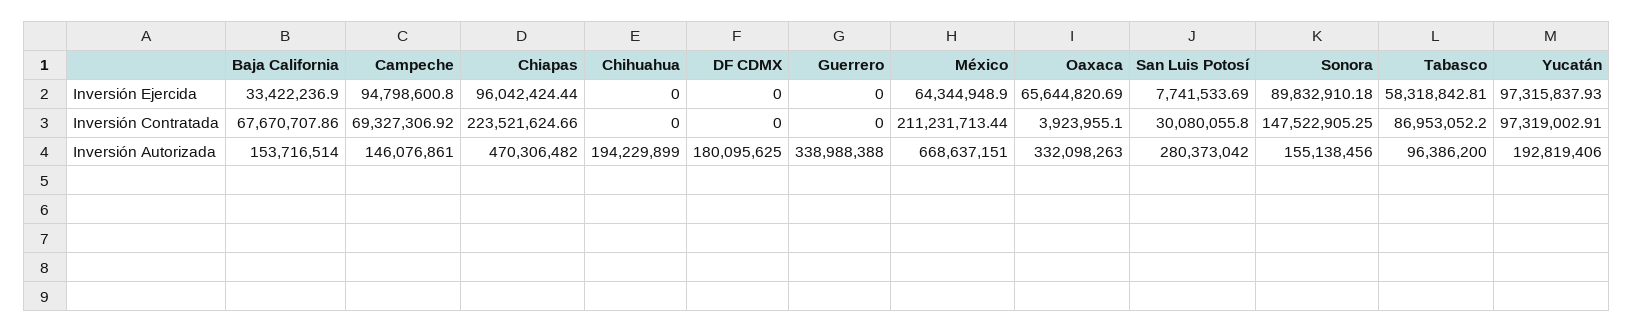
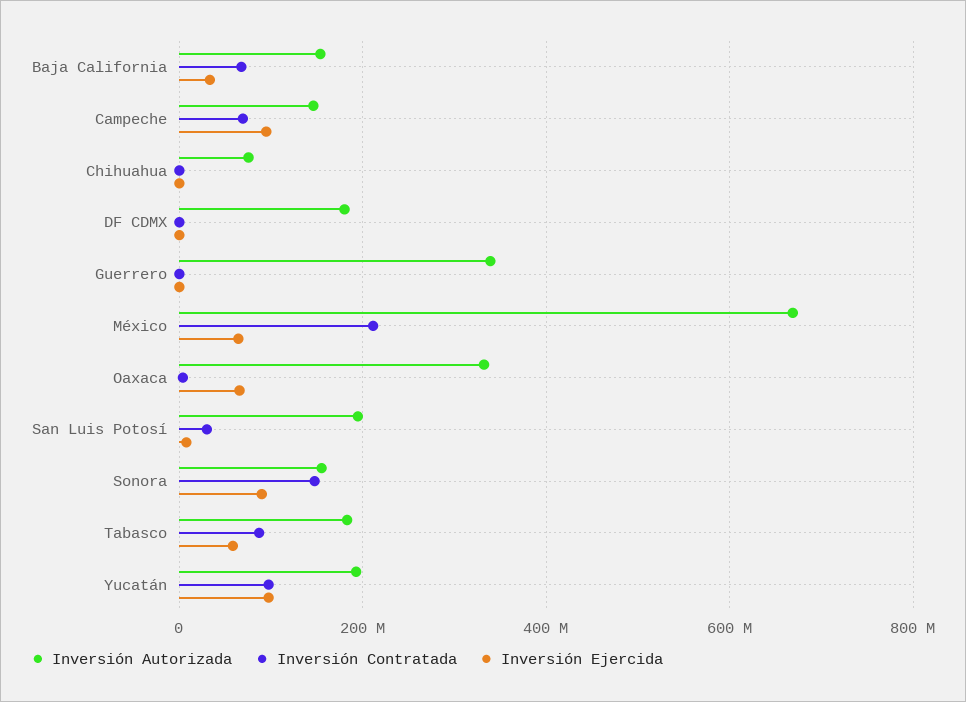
  {
    "Inversión Ejercida": {
      "Baja California": 33422236.9,
      "Campeche": 94798600.8,
-     "Chiapas": 96042424.44,
      "Chihuahua": 0,
      "DF CDMX": 0,
      "Guerrero": 0,
      "México": 64344948.9,
      "Oaxaca": 65644820.69,
      "San Luis Potosí": 7741533.69,
      "Sonora": 89832910.18,
      "Tabasco": 58318842.81,
      "Yucatán": 97315837.93
    },
    "Inversión Contratada": {
      "Baja California": 67670707.86,
      "Campeche": 69327306.92,
-     "Chiapas": 223521624.66,
      "Chihuahua": 0,
      "DF CDMX": 0,
      "Guerrero": 0,
      "México": 211231713.44,
      "Oaxaca": 3923955.1,
      "San Luis Potosí": 30080055.8,
      "Sonora": 147522905.25,
      "Tabasco": 86953052.2,
      "Yucatán": 97319002.91
    },
    "Inversión Autorizada": {
      "Baja California": 153716514,
      "Campeche": 146076861,
-     "Chiapas": 470306482,
-     "Chihuahua": 194229899,
+     "Chihuahua": 80000000,
      "DF CDMX": 180095625,
      "Guerrero": 338988388,
      "México": 668637151,
      "Oaxaca": 332098263,
-     "San Luis Potosí": 280373042,
+     "San Luis Potosí": 200000000,
      "Sonora": 155138456,
-     "Tabasco": 96386200,
+     "Tabasco": 180000000,
      "Yucatán": 192819406
    }
  }

